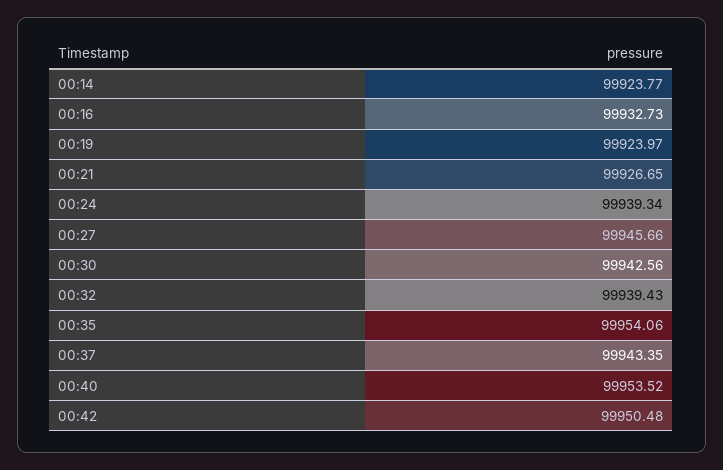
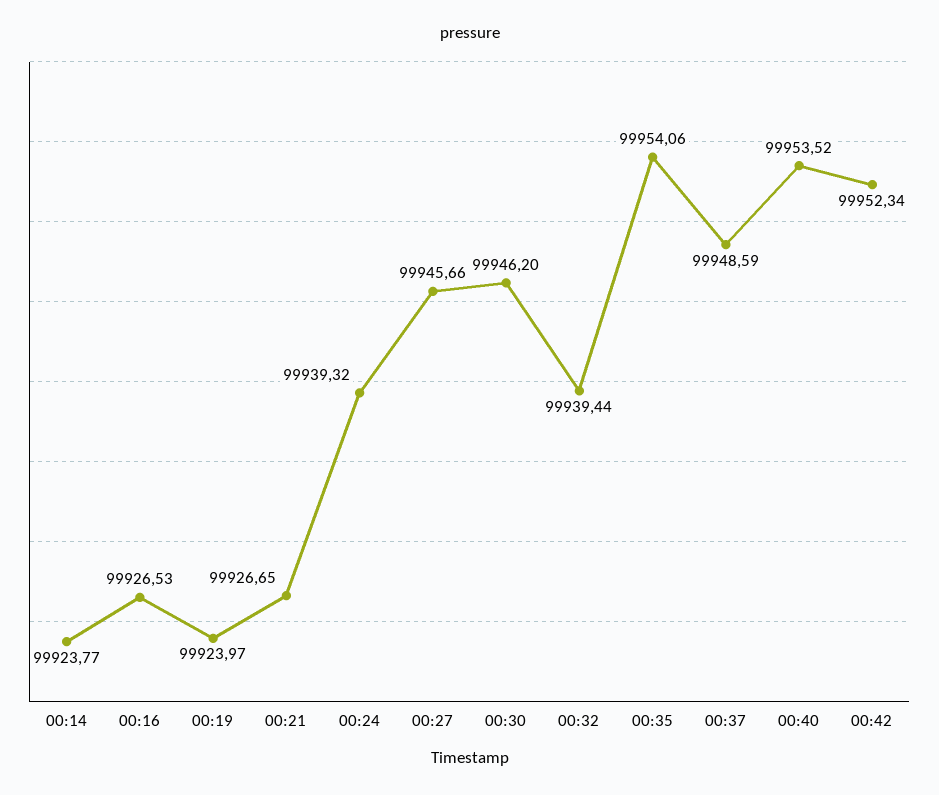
  {
    "00:14": 99923.77,
-   "00:16": 99932.73,
+   "00:16": 99926.53,
    "00:19": 99923.97,
    "00:21": 99926.65,
-   "00:24": 99939.34,
+   "00:24": 99939.32,
    "00:27": 99945.66,
-   "00:30": 99942.56,
+   "00:30": 99946.2,
-   "00:32": 99939.43,
+   "00:32": 99939.44,
    "00:35": 99954.06,
-   "00:37": 99943.35,
+   "00:37": 99948.59,
    "00:40": 99953.52,
-   "00:42": 99950.48
+   "00:42": 99952.34
  }

